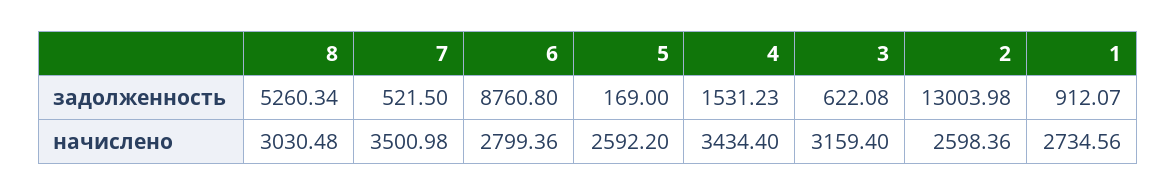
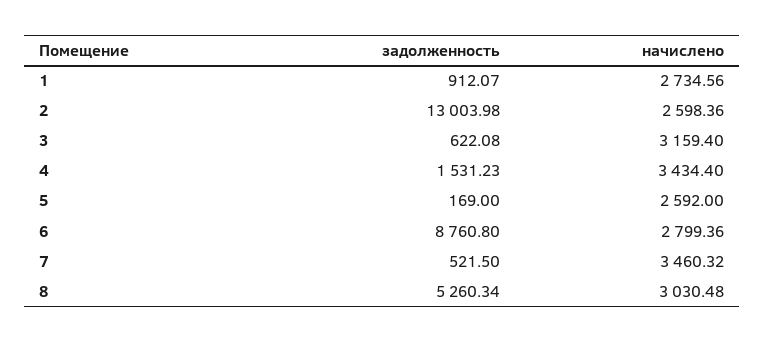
  {
    "8": {
      "задолженность": 5260.34,
      "начислено": 3030.48
    },
    "7": {
      "задолженность": 521.5,
-     "начислено": 3500.98
+     "начислено": 3460.32
    },
    "6": {
      "задолженность": 8760.8,
      "начислено": 2799.36
    },
    "5": {
      "задолженность": 169,
-     "начислено": 2592.2
+     "начислено": 2592
    },
    "4": {
      "задолженность": 1531.23,
      "начислено": 3434.4
    },
    "3": {
      "задолженность": 622.08,
      "начислено": 3159.4
    },
    "2": {
      "задолженность": 13003.98,
      "начислено": 2598.36
    },
    "1": {
      "задолженность": 912.07,
      "начислено": 2734.56
    }
  }

